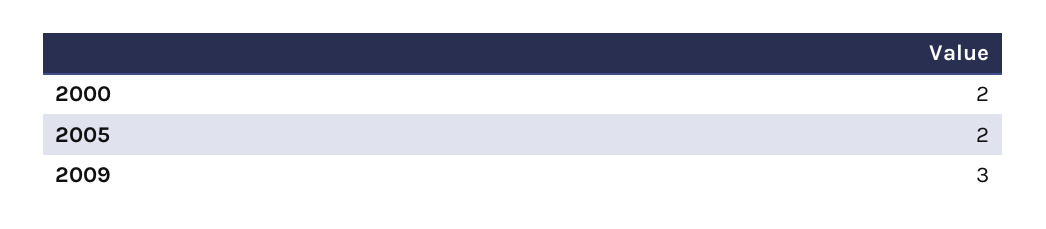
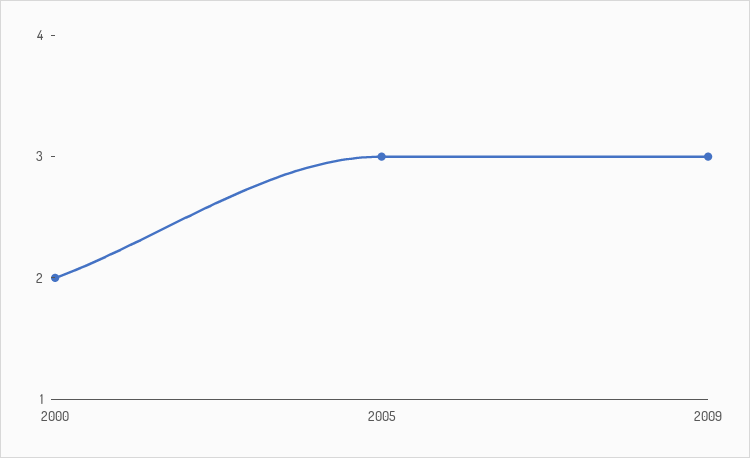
  {
    "2000": 2,
-   "2005": 2,
+   "2005": 3,
    "2009": 3
  }

